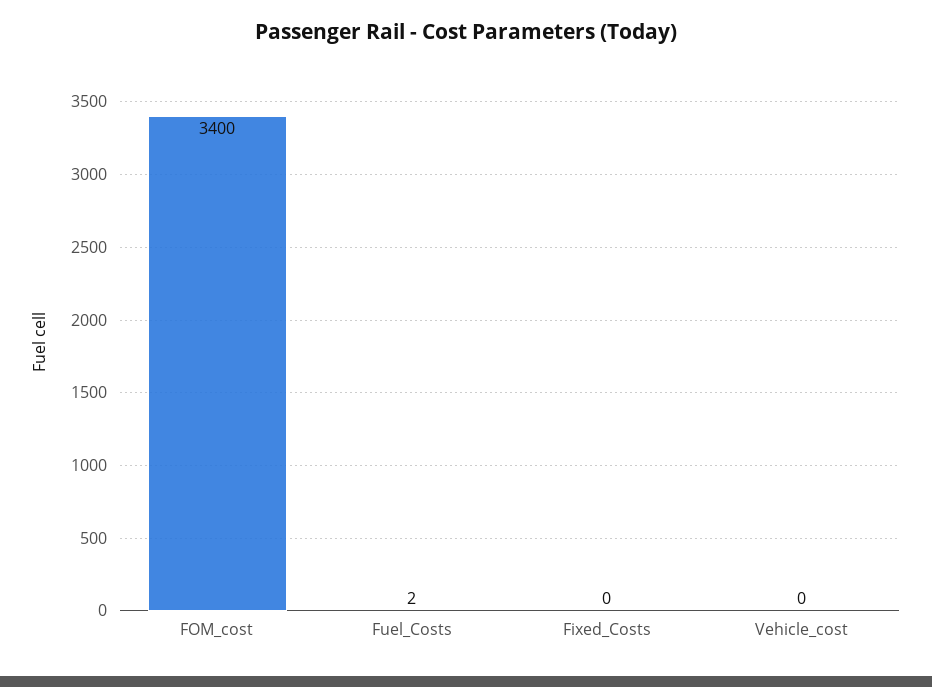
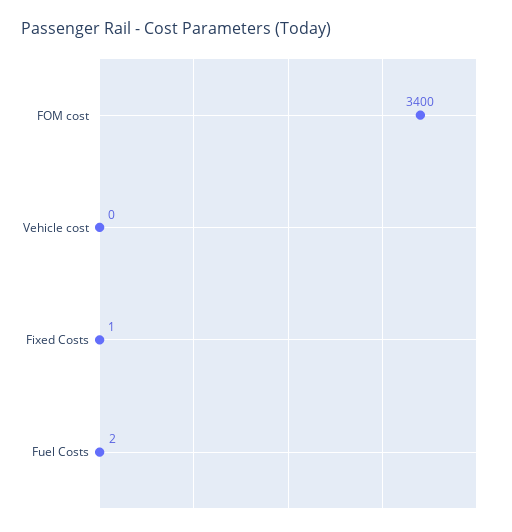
  {
    "FOM_cost": 3400,
    "Fuel_Costs": 2,
-   "Fixed_Costs": 0,
+   "Fixed_Costs": 1,
    "Vehicle_cost": 0
  }

